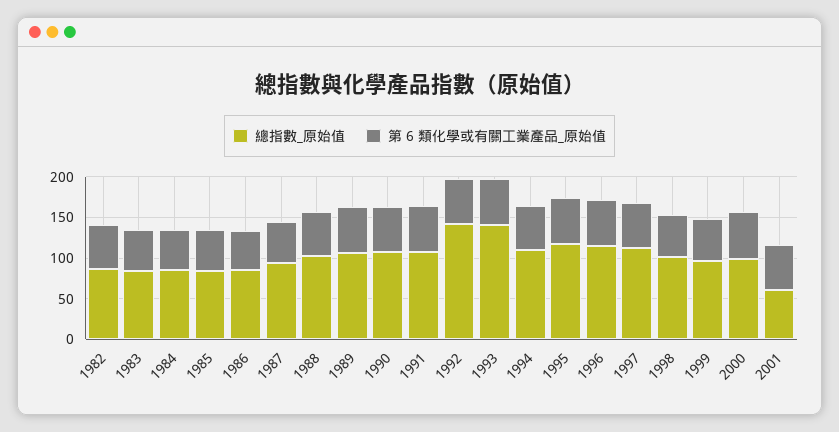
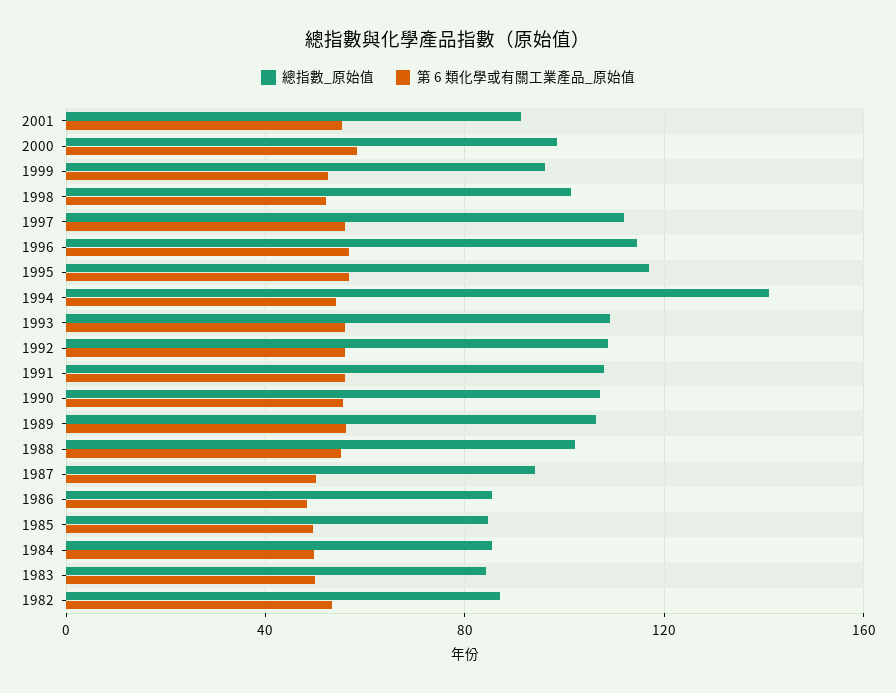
  {
    "總指數_原始值": {
      "1982": 85,
      "1983": 85,
      "1984": 85,
      "1985": 85,
      "1986": 85,
      "1987": 95,
      "1988": 100,
      "1989": 105,
      "1990": 105,
      "1991": 110,
-     "1992": 140,
+     "1992": 110,
-     "1993": 140,
+     "1993": 110,
-     "1994": 110,
+     "1994": 140,
      "1995": 115,
      "1996": 115,
      "1997": 110,
      "1998": 100,
      "1999": 95,
      "2000": 100,
-     "2001": 60
+     "2001": 90
    },
    "第 6 類化學或有關工業產品_原始值": {
      "1982": 55,
      "1983": 50,
      "1984": 50,
      "1985": 50,
      "1986": 50,
      "1987": 50,
      "1988": 55,
      "1989": 55,
      "1990": 55,
      "1991": 55,
      "1992": 55,
      "1993": 55,
      "1994": 55,
      "1995": 55,
      "1996": 55,
      "1997": 55,
      "1998": 50,
      "1999": 55,
      "2000": 60,
      "2001": 55
    }
  }

